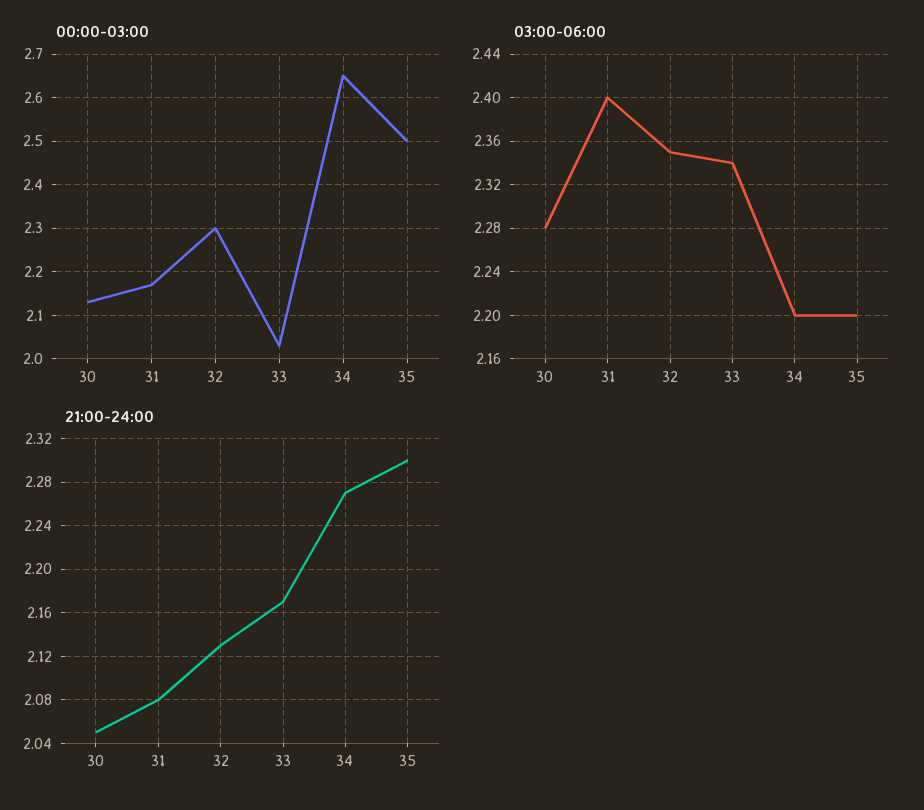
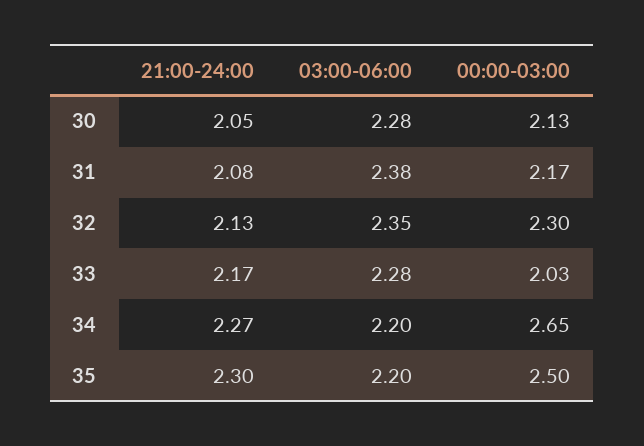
  {
    "00:00-03:00": {
      "30": 2.13,
      "31": 2.17,
      "32": 2.3,
      "33": 2.03,
      "34": 2.65,
      "35": 2.5
    },
    "03:00-06:00": {
      "30": 2.28,
-     "31": 2.4,
+     "31": 2.38,
      "32": 2.35,
-     "33": 2.34,
+     "33": 2.28,
      "34": 2.2,
      "35": 2.2
    },
    "21:00-24:00": {
      "30": 2.05,
      "31": 2.08,
      "32": 2.13,
      "33": 2.17,
      "34": 2.27,
      "35": 2.3
    }
  }

